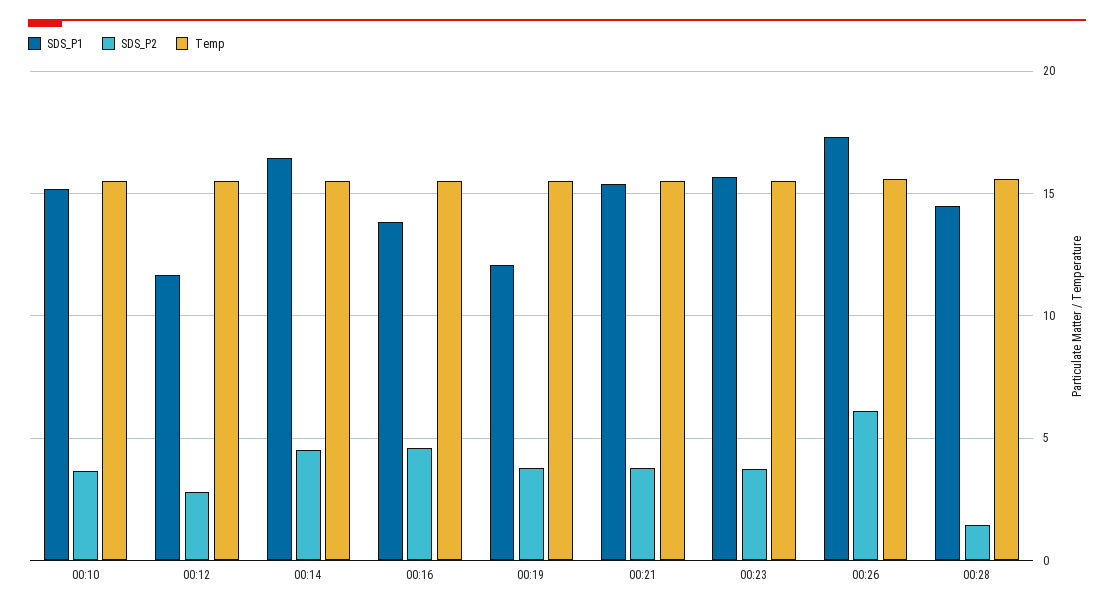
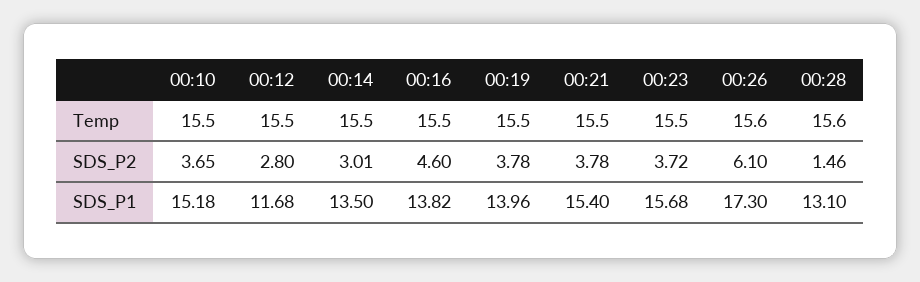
  {
    "SDS_P1": {
      "00:10": 15.18,
      "00:12": 11.68,
-     "00:14": 16.5,
+     "00:14": 13.5,
      "00:16": 13.82,
-     "00:19": 12,
+     "00:19": 13.96,
      "00:21": 15.4,
      "00:23": 15.68,
      "00:26": 17.3,
-     "00:28": 14.5
+     "00:28": 13.1
    },
    "SDS_P2": {
      "00:10": 3.65,
      "00:12": 2.8,
-     "00:14": 4.5,
+     "00:14": 3.01,
      "00:16": 4.6,
      "00:19": 3.78,
      "00:21": 3.78,
      "00:23": 3.72,
      "00:26": 6.1,
      "00:28": 1.46
    },
    "Temp": {
      "00:10": 15.5,
      "00:12": 15.5,
      "00:14": 15.5,
      "00:16": 15.5,
      "00:19": 15.5,
      "00:21": 15.5,
      "00:23": 15.5,
      "00:26": 15.6,
      "00:28": 15.6
    }
  }

